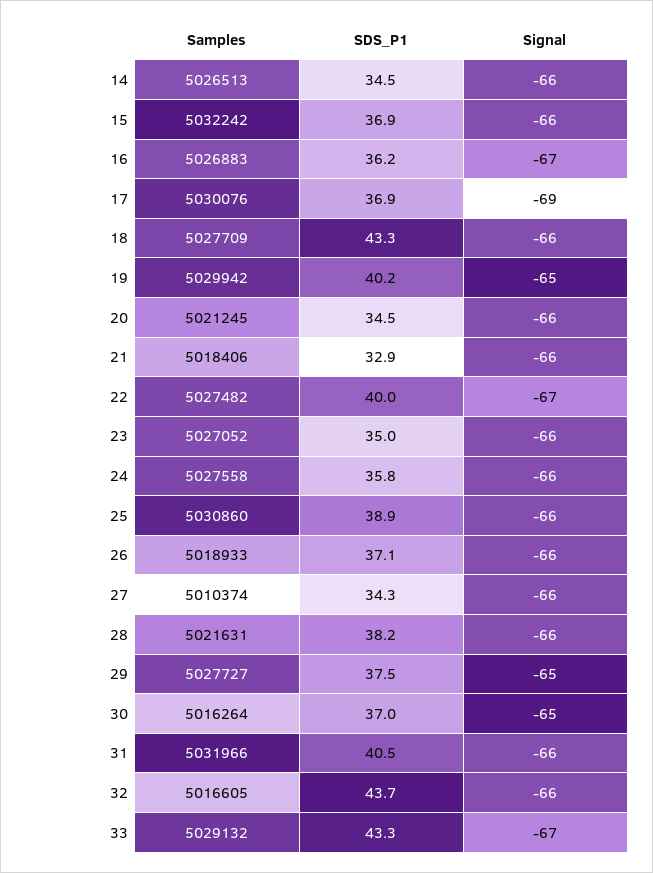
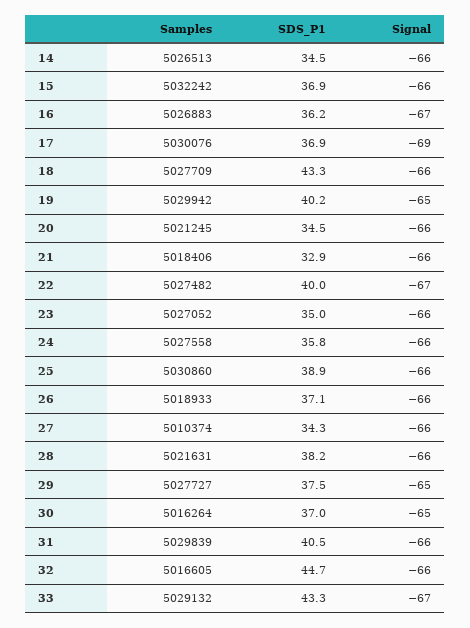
  {
    "Samples": {
      "14": 5026513,
      "15": 5032242,
      "16": 5026883,
      "17": 5030076,
      "18": 5027709,
      "19": 5029942,
      "20": 5021245,
      "21": 5018406,
      "22": 5027482,
      "23": 5027052,
      "24": 5027558,
      "25": 5030860,
      "26": 5018933,
      "27": 5010374,
      "28": 5021631,
      "29": 5027727,
      "30": 5016264,
-     "31": 5031966,
+     "31": 5029839,
      "32": 5016605,
      "33": 5029132
    },
    "SDS_P1": {
      "14": 34.5,
      "15": 36.9,
      "16": 36.2,
      "17": 36.9,
      "18": 43.3,
      "19": 40.2,
      "20": 34.5,
      "21": 32.9,
      "22": 40,
      "23": 35,
      "24": 35.8,
      "25": 38.9,
      "26": 37.1,
      "27": 34.3,
      "28": 38.2,
      "29": 37.5,
      "30": 37,
      "31": 40.5,
-     "32": 43.7,
+     "32": 44.7,
      "33": 43.3
    },
    "Signal": {
      "14": -66,
      "15": -66,
      "16": -67,
      "17": -69,
      "18": -66,
      "19": -65,
      "20": -66,
      "21": -66,
      "22": -67,
      "23": -66,
      "24": -66,
      "25": -66,
      "26": -66,
      "27": -66,
      "28": -66,
      "29": -65,
      "30": -65,
      "31": -66,
      "32": -66,
      "33": -67
    }
  }

